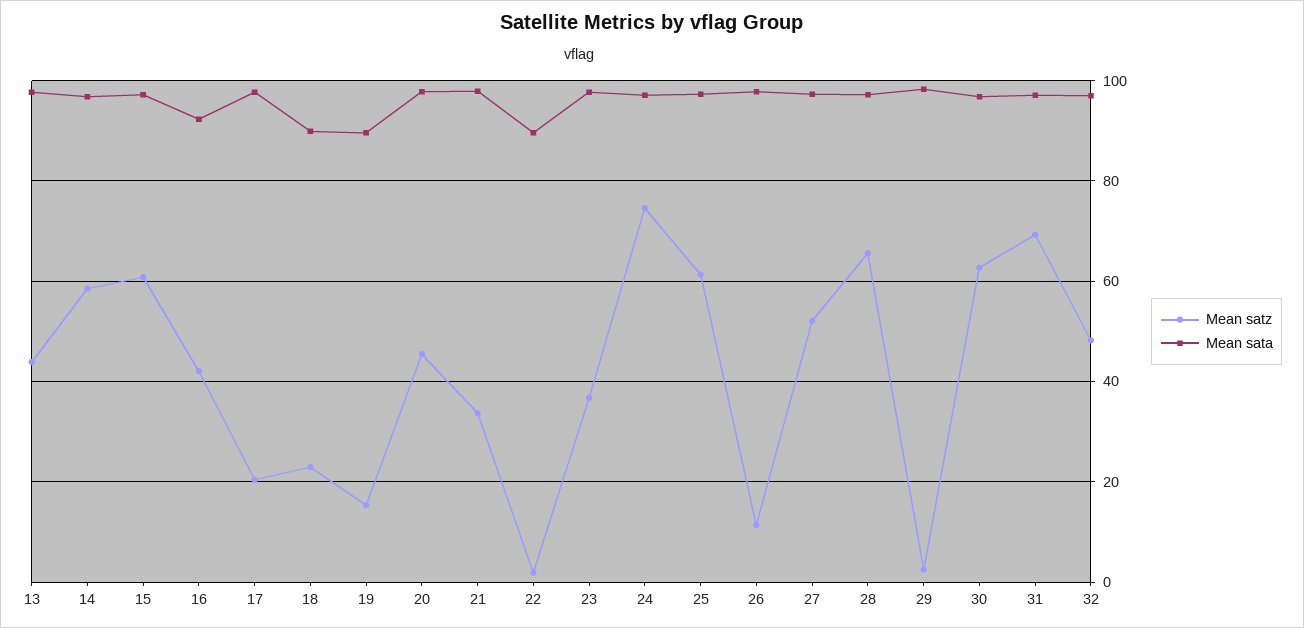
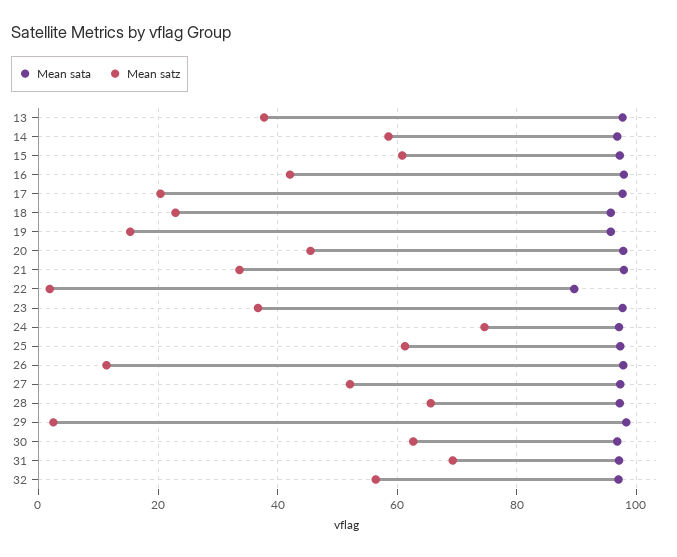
  {
    "Mean satz": {
-     "13": 44,
+     "13": 38,
      "14": 58,
      "15": 60,
      "16": 42,
      "17": 20,
      "18": 22,
      "19": 16,
      "20": 46,
      "21": 34,
      "22": 2,
      "23": 36,
      "24": 74,
      "25": 62,
      "26": 12,
      "27": 52,
      "28": 66,
      "29": 2,
      "30": 62,
      "31": 70,
-     "32": 48
+     "32": 56
    },
    "Mean sata": {
      "13": 98,
      "14": 96,
      "15": 98,
-     "16": 92,
+     "16": 98,
      "17": 98,
-     "18": 90,
+     "18": 96,
-     "19": 90,
+     "19": 96,
      "20": 98,
      "21": 98,
      "22": 90,
      "23": 98,
      "24": 98,
      "25": 98,
      "26": 98,
      "27": 98,
      "28": 98,
      "29": 98,
      "30": 96,
      "31": 98,
      "32": 98
    }
  }

